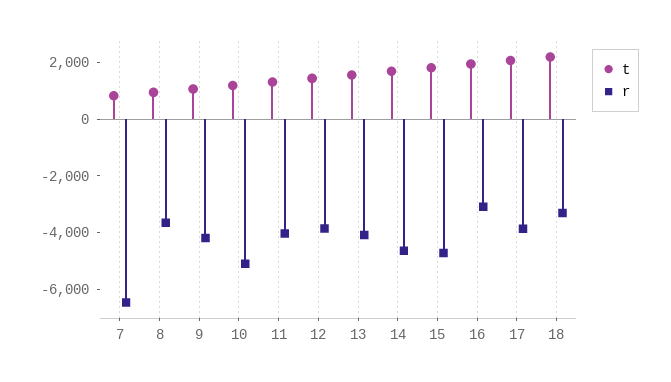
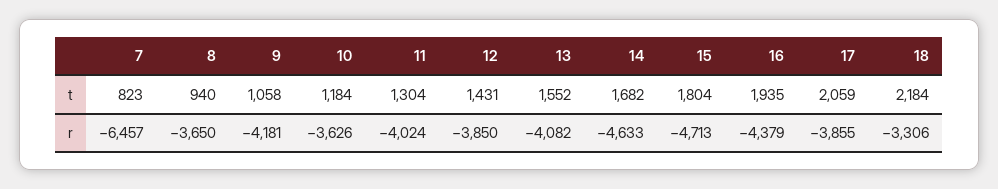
  {
    "t": {
      "7": 823,
      "8": 940,
      "9": 1058,
      "10": 1184,
      "11": 1304,
      "12": 1431,
      "13": 1552,
      "14": 1682,
      "15": 1804,
      "16": 1935,
      "17": 2059,
      "18": 2184
    },
    "r": {
      "7": -6457,
      "8": -3650,
      "9": -4181,
-     "10": -5000,
+     "10": -3626,
      "11": -4024,
      "12": -3850,
      "13": -4082,
      "14": -4633,
      "15": -4713,
-     "16": -3000,
+     "16": -4379,
      "17": -3855,
      "18": -3306
    }
  }

